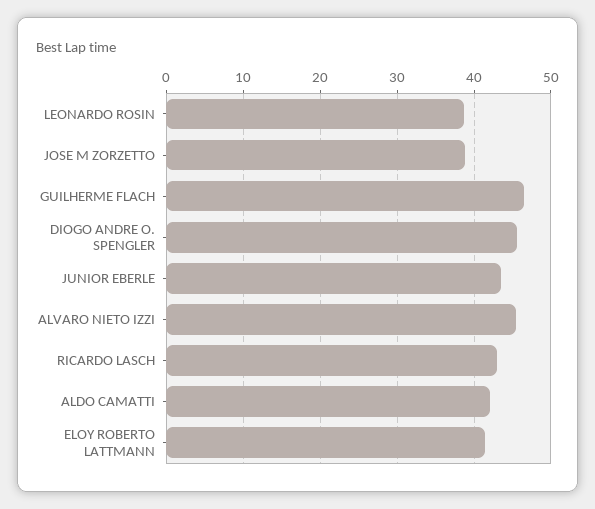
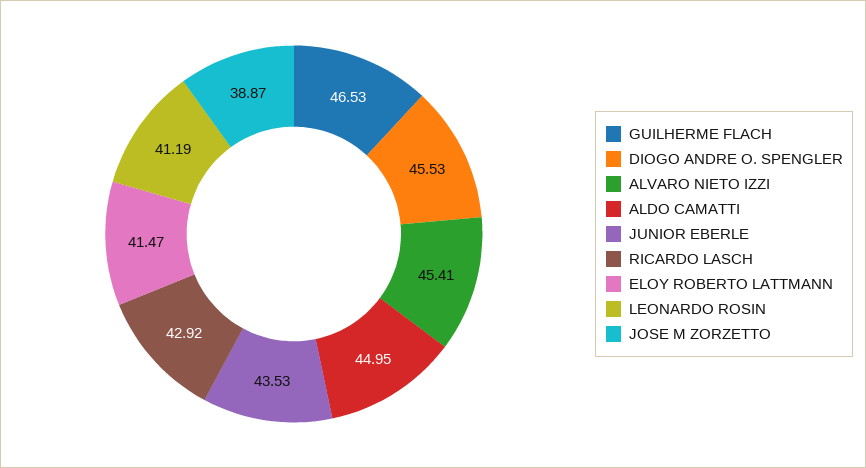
  {
-   "LEONARDO ROSIN": 39,
+   "LEONARDO ROSIN": 41.19,
    "JOSE M ZORZETTO": 38.87,
    "GUILHERME FLACH": 46.53,
    "DIOGO ANDRE O. SPENGLER": 45.53,
    "JUNIOR EBERLE": 43.53,
    "ALVARO NIETO IZZI": 45.41,
    "RICARDO LASCH": 42.92,
-   "ALDO CAMATTI": 42,
+   "ALDO CAMATTI": 44.95,
    "ELOY ROBERTO LATTMANN": 41.47
  }

